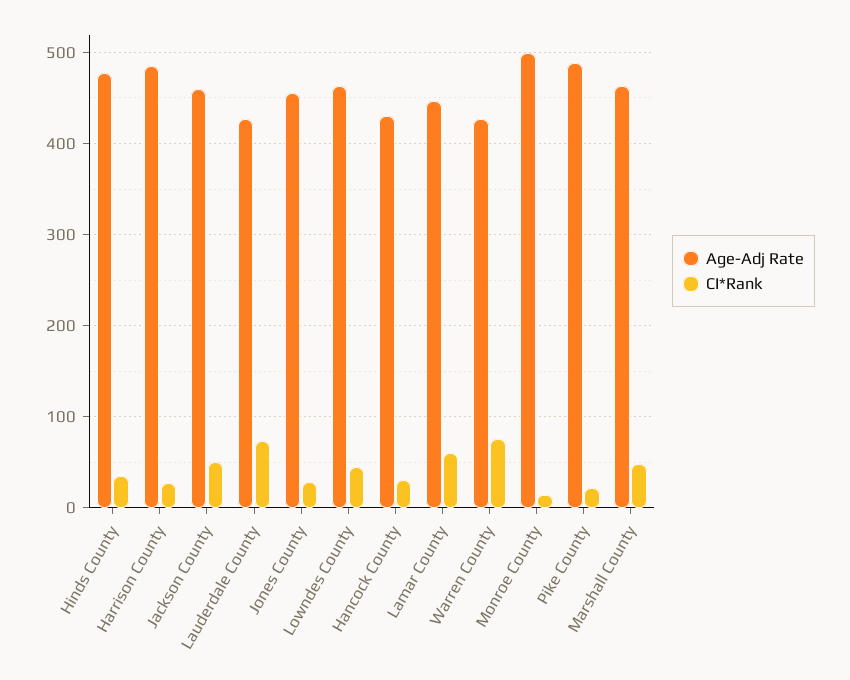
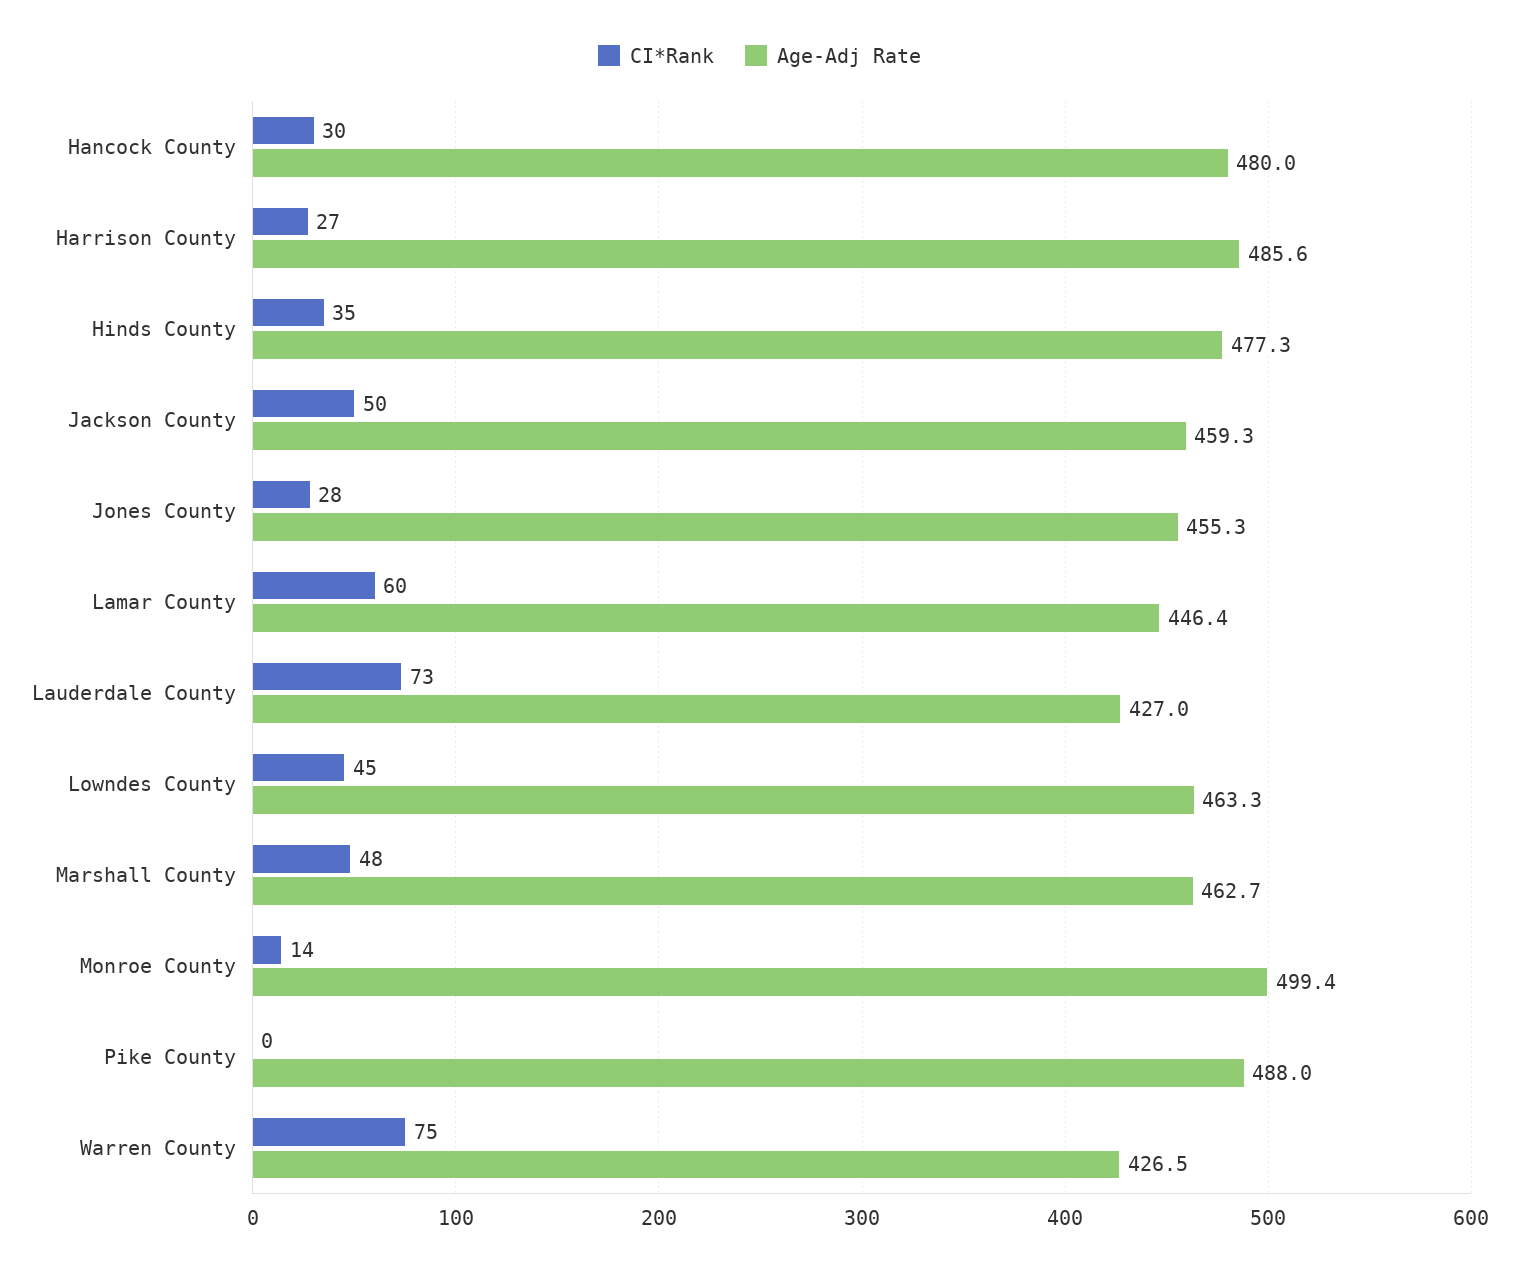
  {
    "Age-Adj Rate": {
      "Hinds County": 477.3,
      "Harrison County": 485.6,
      "Jackson County": 459.3,
      "Lauderdale County": 427,
      "Jones County": 455.3,
      "Lowndes County": 463.3,
-     "Hancock County": 430,
+     "Hancock County": 480,
      "Lamar County": 446.4,
      "Warren County": 426.5,
      "Monroe County": 499.4,
      "Pike County": 488,
      "Marshall County": 462.7
    },
    "CI*Rank": {
      "Hinds County": 35,
      "Harrison County": 27,
      "Jackson County": 50,
      "Lauderdale County": 73,
      "Jones County": 28,
      "Lowndes County": 45,
      "Hancock County": 30,
      "Lamar County": 60,
      "Warren County": 75,
      "Monroe County": 14,
-     "Pike County": 20,
+     "Pike County": 0,
      "Marshall County": 48
    }
  }

